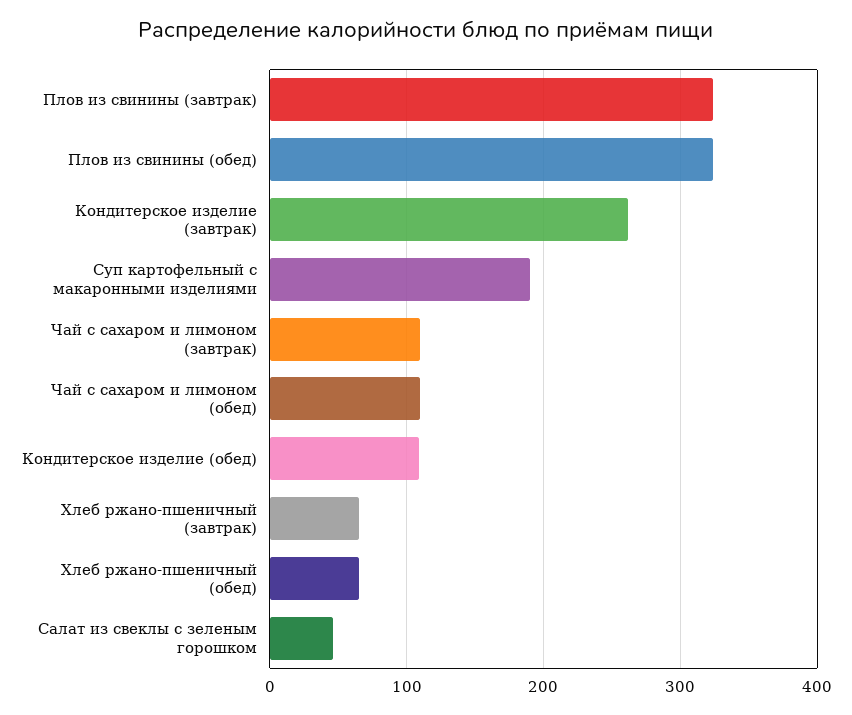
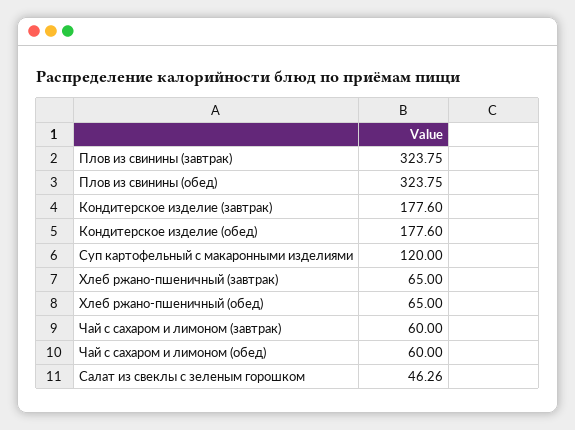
  {
    "Плов из свинины (завтрак)": 323.75,
    "Плов из свинины (обед)": 323.75,
-   "Кондитерское изделие (завтрак)": 260,
+   "Кондитерское изделие (завтрак)": 177.6,
-   "Суп картофельный с макаронными изделиями": 190,
+   "Суп картофельный с макаронными изделиями": 120,
-   "Чай с сахаром и лимоном (завтрак)": 110,
+   "Чай с сахаром и лимоном (завтрак)": 60,
-   "Чай с сахаром и лимоном (обед)": 110,
+   "Чай с сахаром и лимоном (обед)": 60,
-   "Кондитерское изделие (обед)": 110,
+   "Кондитерское изделие (обед)": 177.6,
    "Хлеб ржано-пшеничный (завтрак)": 65,
    "Хлеб ржано-пшеничный (обед)": 65,
    "Салат из свеклы с зеленым горошком": 46.26
  }

